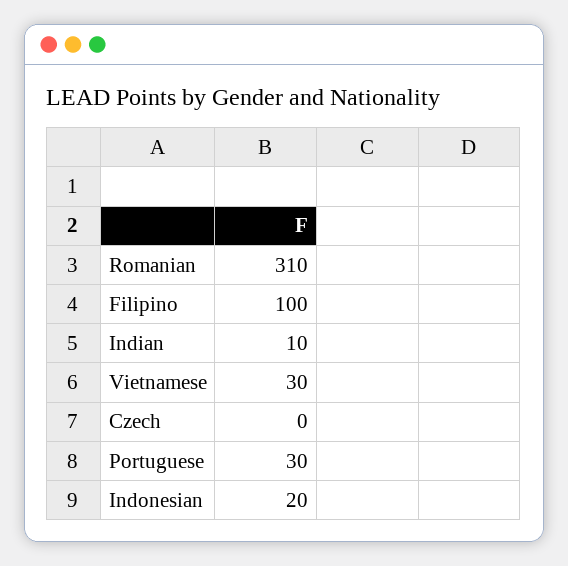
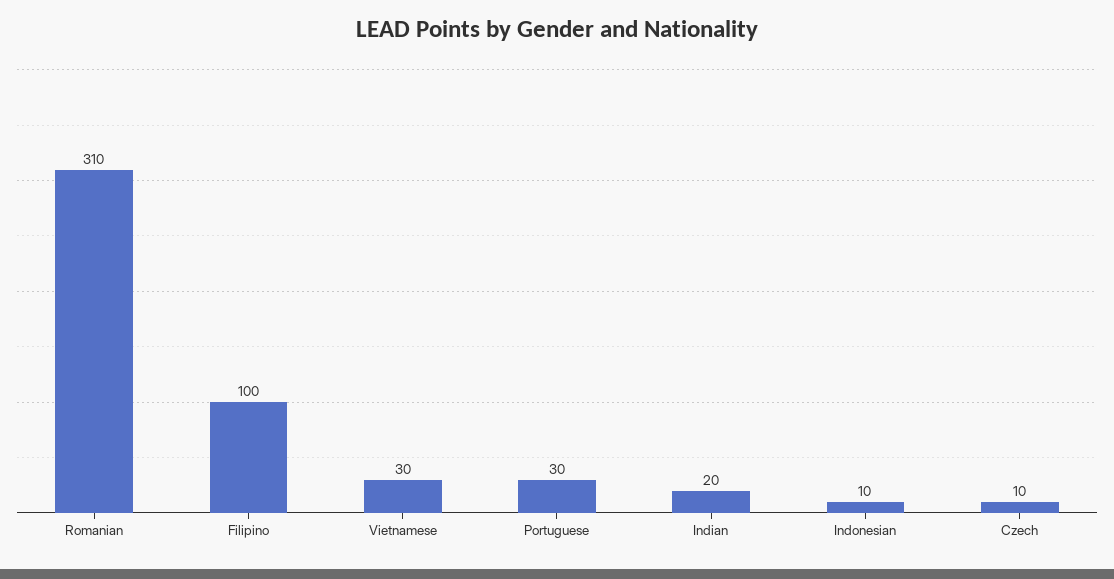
  {
    "Romanian": 310,
    "Filipino": 100,
-   "Indian": 10,
+   "Indian": 20,
    "Vietnamese": 30,
-   "Czech": 0,
+   "Czech": 10,
    "Portuguese": 30,
-   "Indonesian": 20
+   "Indonesian": 10
  }

